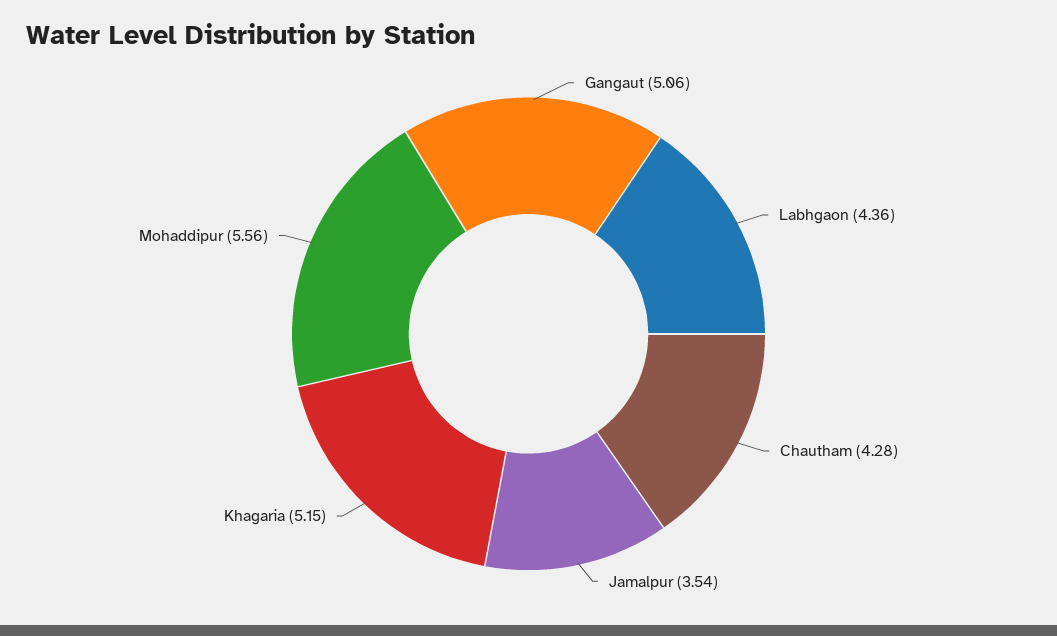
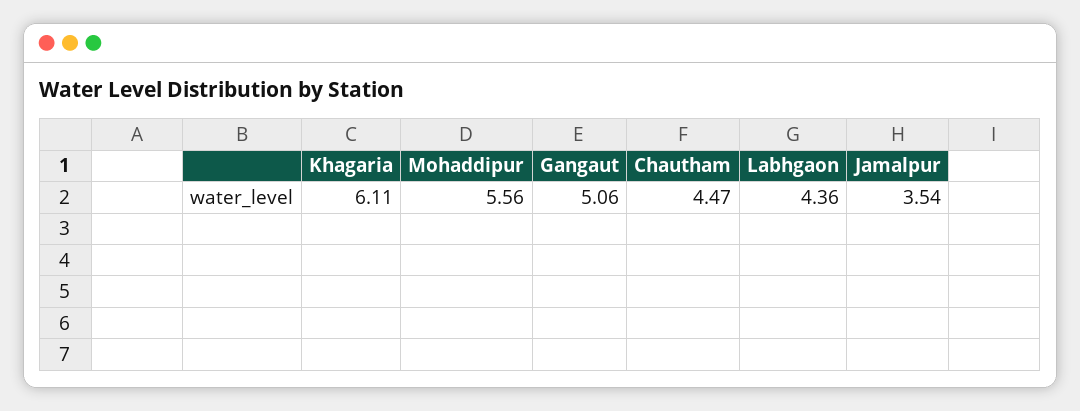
  {
    "Gangaut": 5.06,
    "Labhgaon": 4.36,
-   "Chautham": 4.28,
+   "Chautham": 4.47,
    "Jamalpur": 3.54,
-   "Khagaria": 5.15,
+   "Khagaria": 6.11,
    "Mohaddipur": 5.56
  }

